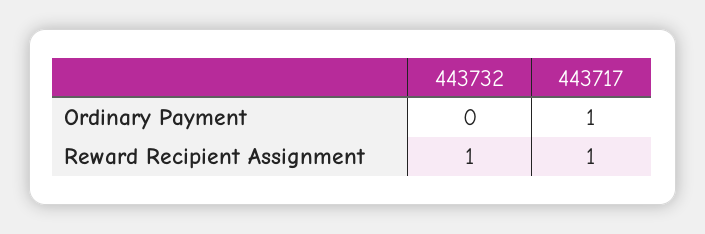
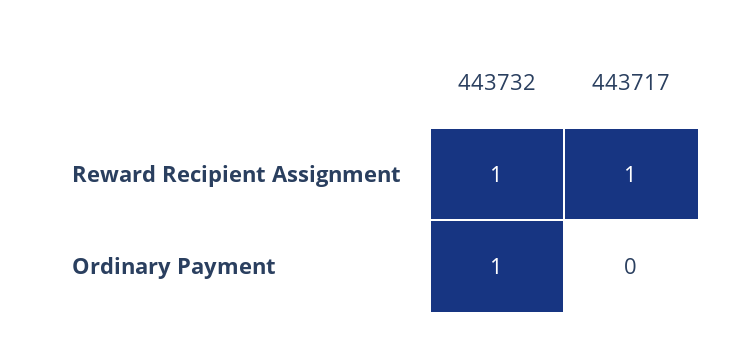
  {
    "443732": {
-     "Ordinary Payment": 0,
+     "Ordinary Payment": 1,
      "Reward Recipient Assignment": 1
    },
    "443717": {
-     "Ordinary Payment": 1,
+     "Ordinary Payment": 0,
      "Reward Recipient Assignment": 1
    }
  }

